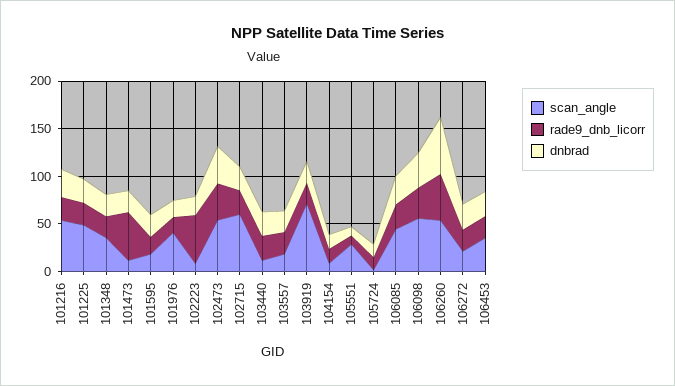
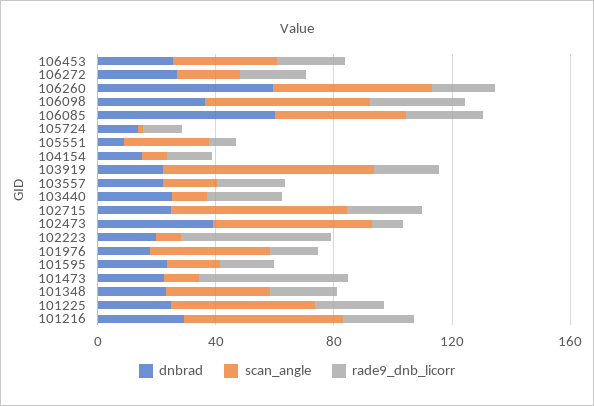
  {
    "scan_angle": {
      "101216": 50,
      "101225": 50,
      "101348": 40,
      "101473": 10,
      "101595": 20,
      "101976": 40,
      "102223": 10,
      "102473": 50,
      "102715": 60,
      "103440": 10,
      "103557": 20,
      "103919": 70,
      "104154": 10,
      "105551": 30,
      "105724": 0,
      "106085": 40,
      "106098": 60,
      "106260": 50,
      "106272": 20,
      "106453": 40
    },
    "rade9_dnb_licorr": {
      "101216": 20,
      "101225": 20,
      "101348": 20,
      "101473": 50,
      "101595": 20,
      "101976": 20,
      "102223": 50,
-     "102473": 40,
+     "102473": 10,
      "102715": 30,
      "103440": 30,
      "103557": 20,
      "103919": 20,
      "104154": 20,
      "105551": 10,
      "105724": 10,
      "106085": 30,
      "106098": 30,
-     "106260": 50,
+     "106260": 20,
      "106272": 20,
      "106453": 20
    },
    "dnbrad": {
      "101216": 30,
      "101225": 20,
      "101348": 20,
      "101473": 20,
      "101595": 20,
      "101976": 20,
      "102223": 20,
      "102473": 40,
      "102715": 20,
      "103440": 30,
      "103557": 20,
      "103919": 20,
      "104154": 10,
      "105551": 10,
      "105724": 10,
-     "106085": 30,
+     "106085": 60,
      "106098": 40,
      "106260": 60,
      "106272": 30,
      "106453": 30
    }
  }

